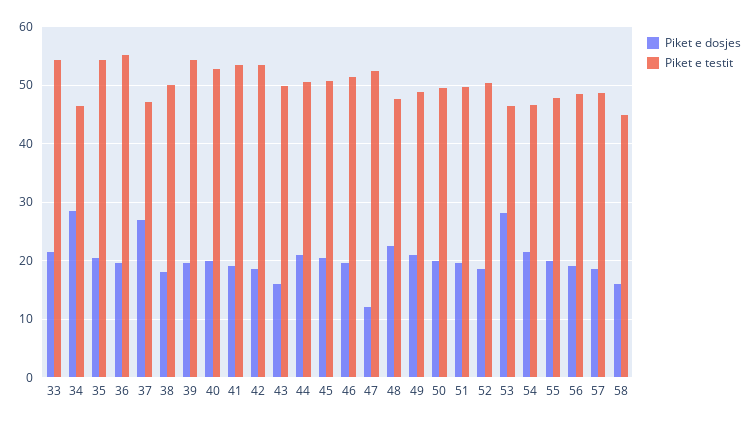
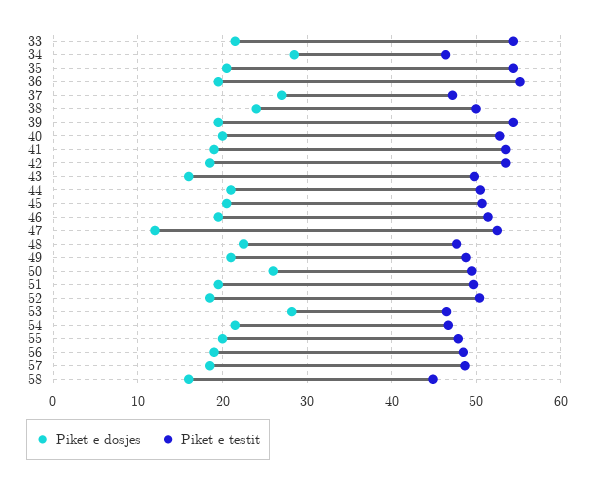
  {
    "Piket e dosjes": {
      "33": 22,
      "34": 29,
      "35": 21,
      "36": 20,
      "37": 27,
-     "38": 18,
+     "38": 24,
      "39": 20,
      "40": 20,
      "41": 19,
      "42": 19,
      "43": 16,
      "44": 21,
      "45": 21,
      "46": 20,
      "47": 12,
      "48": 23,
      "49": 21,
-     "50": 20,
+     "50": 26,
      "51": 20,
      "52": 19,
      "53": 28,
      "54": 22,
      "55": 20,
      "56": 19,
      "57": 19,
      "58": 16
    },
    "Piket e testit": {
      "33": 54,
      "34": 46,
      "35": 54,
      "36": 55,
      "37": 47,
      "38": 50,
      "39": 54,
      "40": 53,
      "41": 54,
      "42": 54,
      "43": 50,
      "44": 51,
      "45": 51,
      "46": 51,
      "47": 53,
      "48": 48,
      "49": 49,
      "50": 50,
      "51": 50,
      "52": 50,
      "53": 47,
      "54": 47,
      "55": 48,
      "56": 49,
      "57": 49,
      "58": 45
    }
  }

